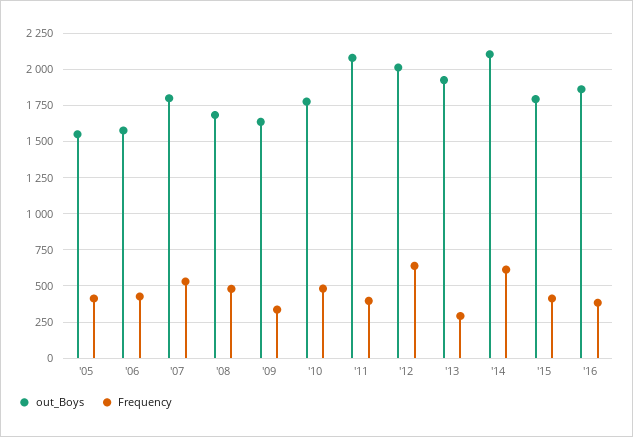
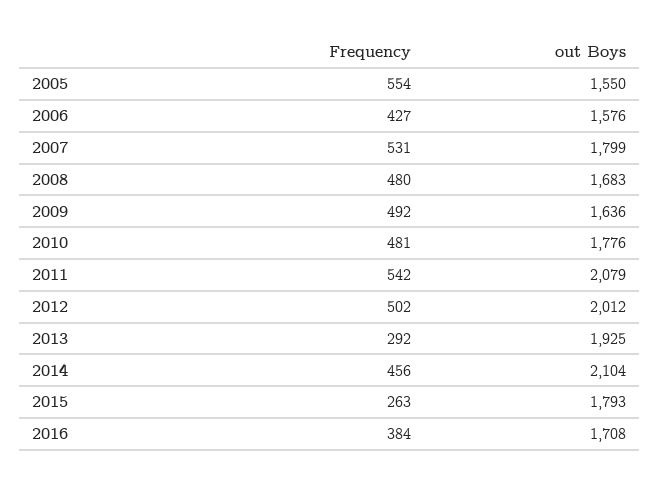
  {
    "out_Boys": {
      "'05": 1550,
      "'06": 1576,
      "'07": 1799,
      "'08": 1683,
      "'09": 1636,
      "'10": 1776,
      "'11": 2079,
      "'12": 2012,
      "'13": 1925,
      "'14": 2104,
      "'15": 1793,
-     "'16": 1850
+     "'16": 1708
    },
    "Frequency": {
-     "'05": 400,
+     "'05": 554,
      "'06": 427,
      "'07": 531,
      "'08": 480,
-     "'09": 350,
+     "'09": 492,
      "'10": 481,
-     "'11": 400,
+     "'11": 542,
-     "'12": 650,
+     "'12": 502,
      "'13": 292,
-     "'14": 600,
+     "'14": 456,
-     "'15": 400,
+     "'15": 263,
      "'16": 384
    }
  }

